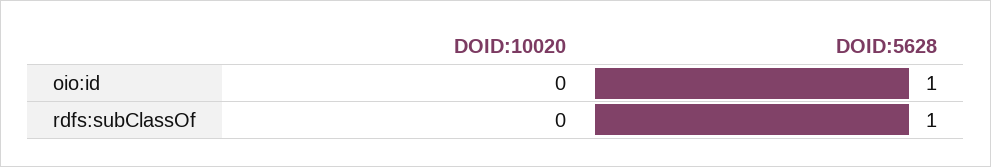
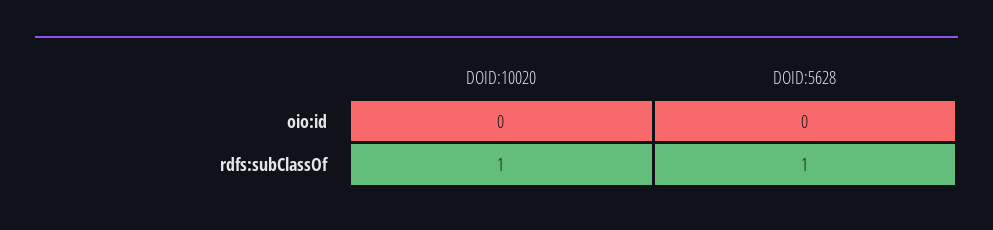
  {
    "DOID:10020": {
      "oio:id": 0,
-     "rdfs:subClassOf": 0
+     "rdfs:subClassOf": 1
    },
    "DOID:5628": {
-     "oio:id": 1,
+     "oio:id": 0,
      "rdfs:subClassOf": 1
    }
  }

